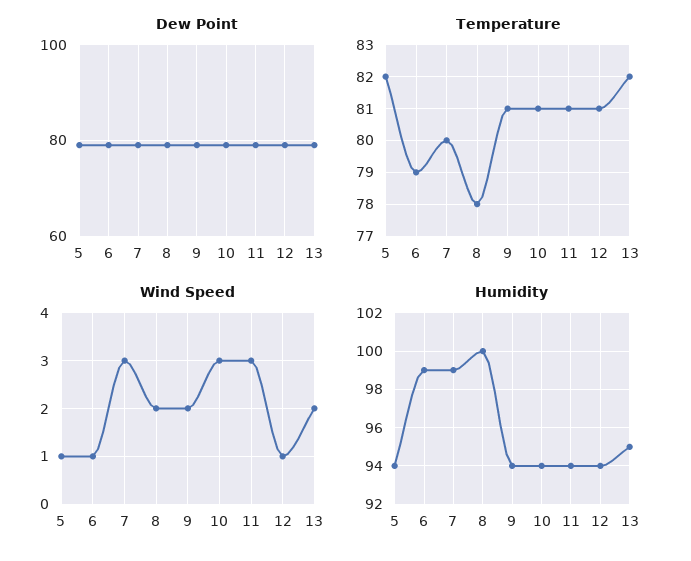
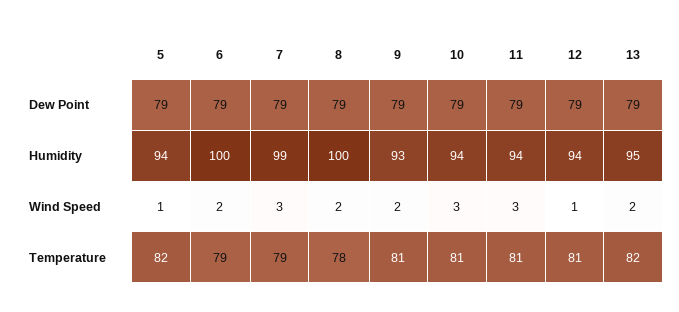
  {
    "Dew Point": {
      "5": 79,
      "6": 79,
      "7": 79,
      "8": 79,
      "9": 79,
      "10": 79,
      "11": 79,
      "12": 79,
      "13": 79
    },
    "Temperature": {
      "5": 82,
      "6": 79,
-     "7": 80,
+     "7": 79,
      "8": 78,
      "9": 81,
      "10": 81,
      "11": 81,
      "12": 81,
      "13": 82
    },
    "Wind Speed": {
      "5": 1,
-     "6": 1,
+     "6": 2,
      "7": 3,
      "8": 2,
      "9": 2,
      "10": 3,
      "11": 3,
      "12": 1,
      "13": 2
    },
    "Humidity": {
      "5": 94,
-     "6": 99,
+     "6": 100,
      "7": 99,
      "8": 100,
-     "9": 94,
+     "9": 93,
      "10": 94,
      "11": 94,
      "12": 94,
      "13": 95
    }
  }

